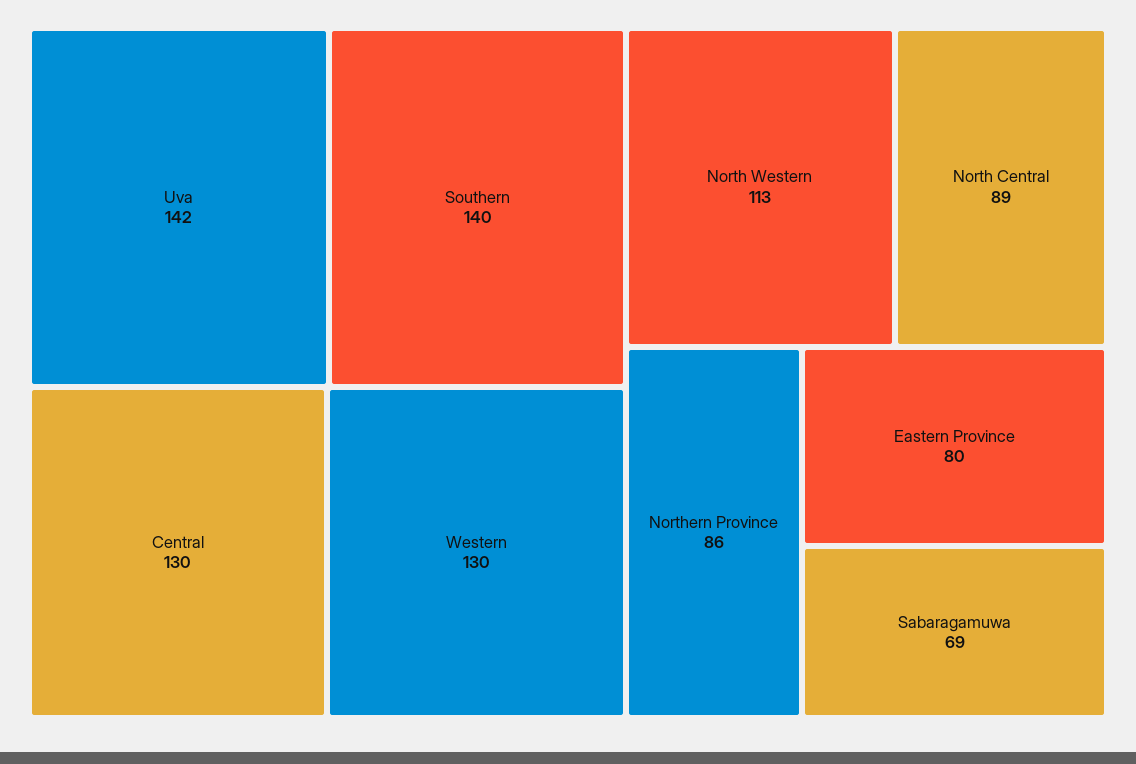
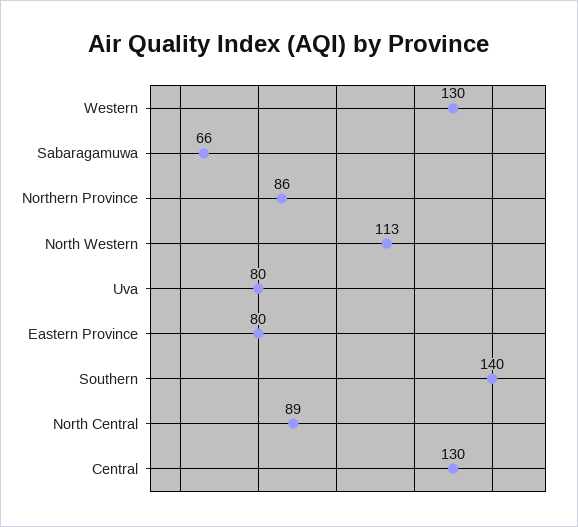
  {
-   "Uva": 142,
+   "Uva": 80,
    "Southern": 140,
    "Central": 130,
    "Western": 130,
    "North Western": 113,
    "North Central": 89,
    "Northern Province": 86,
    "Eastern Province": 80,
-   "Sabaragamuwa": 69
+   "Sabaragamuwa": 66
  }

